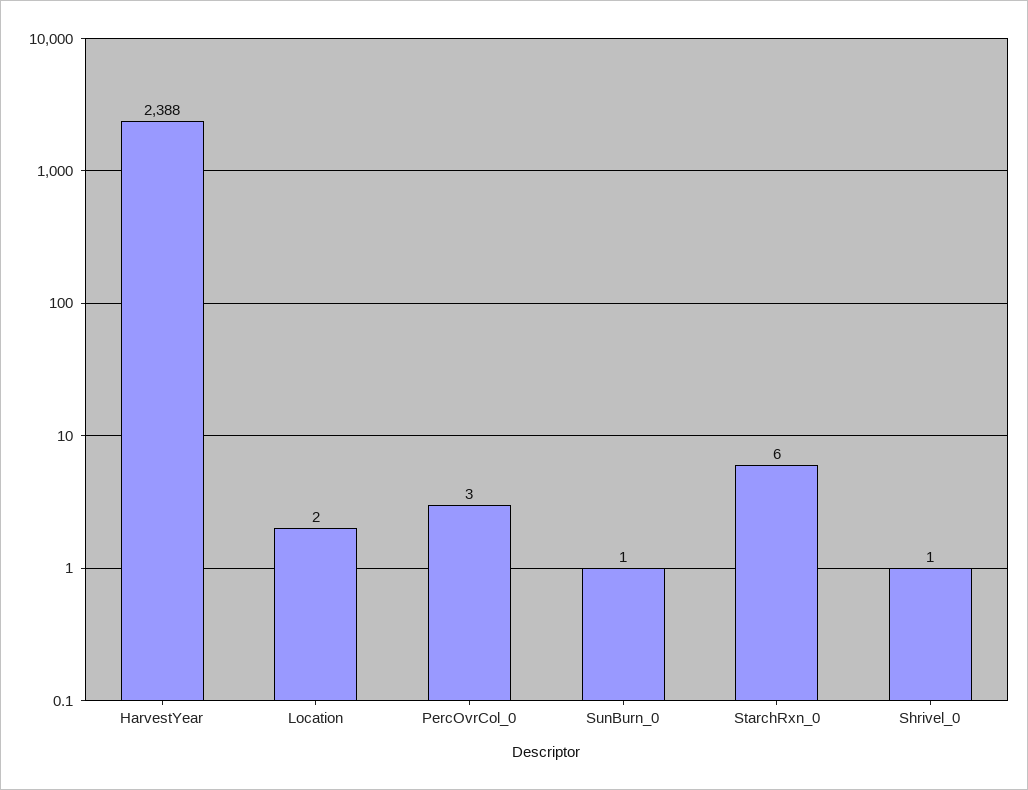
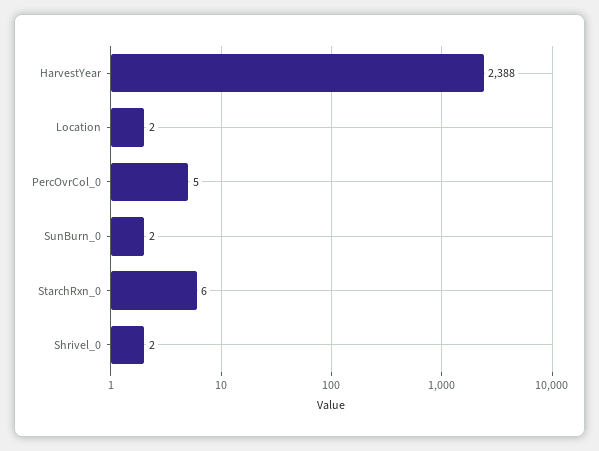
  {
    "HarvestYear": 2388,
    "Location": 2,
-   "PercOvrCol_0": 3,
+   "PercOvrCol_0": 5,
-   "SunBurn_0": 1,
+   "SunBurn_0": 2,
    "StarchRxn_0": 6,
-   "Shrivel_0": 1
+   "Shrivel_0": 2
  }

